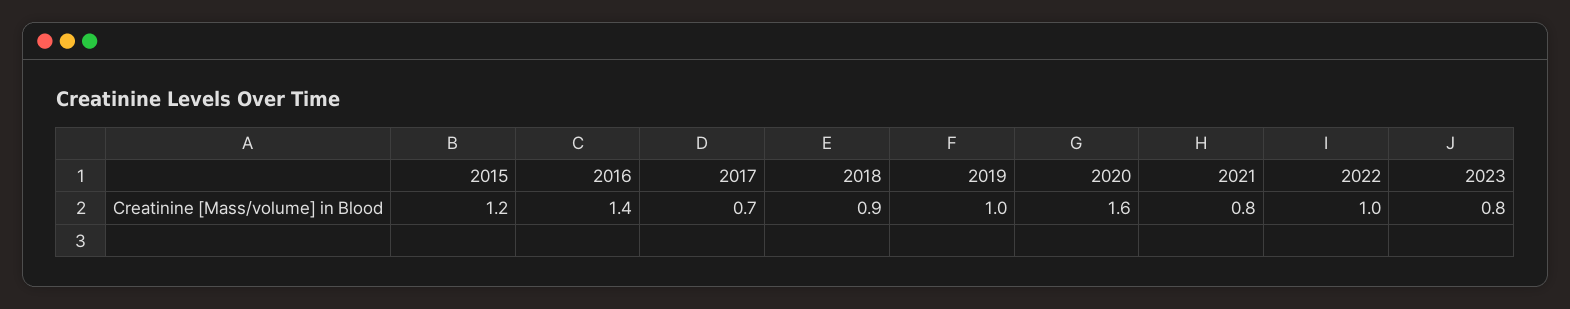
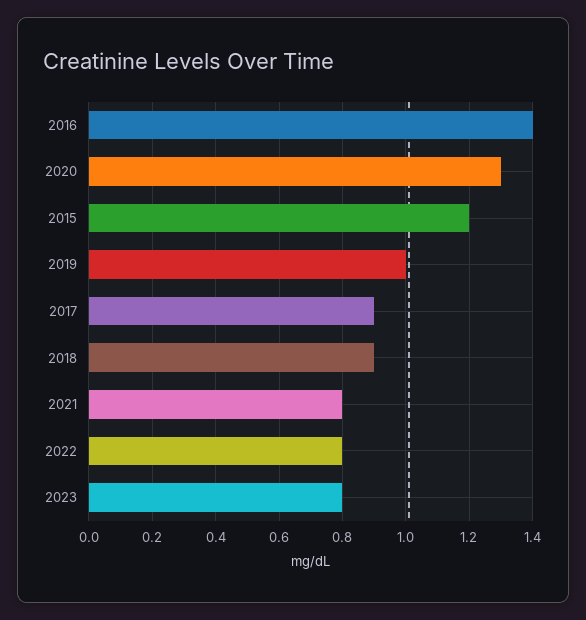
  {
    "2015": 1.2,
    "2016": 1.4,
-   "2017": 0.7,
+   "2017": 0.9,
    "2018": 0.9,
    "2019": 1,
-   "2020": 1.6,
+   "2020": 1.3,
    "2021": 0.8,
-   "2022": 1,
+   "2022": 0.8,
    "2023": 0.8
  }

